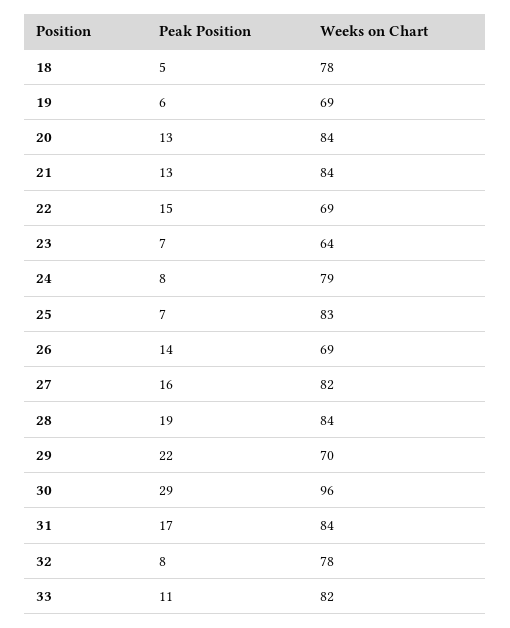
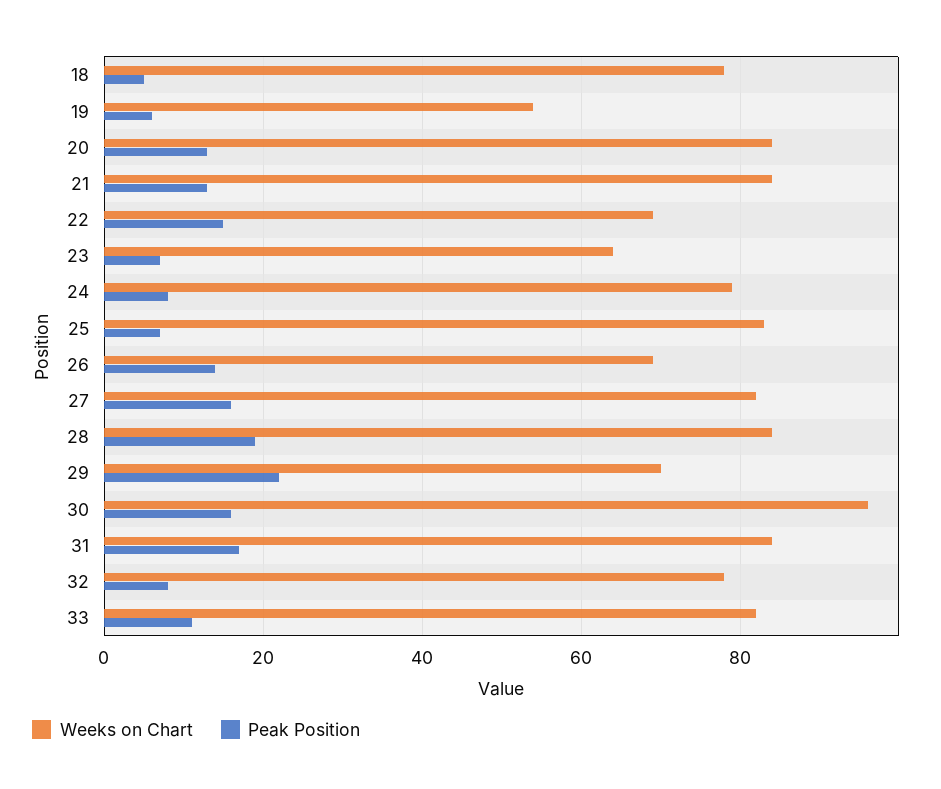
  {
    "Peak Position": {
      "18": 5,
      "19": 6,
      "20": 13,
      "21": 13,
      "22": 15,
      "23": 7,
      "24": 8,
      "25": 7,
      "26": 14,
      "27": 16,
      "28": 19,
      "29": 22,
-     "30": 29,
+     "30": 15,
      "31": 17,
      "32": 8,
      "33": 11
    },
    "Weeks on Chart": {
      "18": 78,
-     "19": 69,
+     "19": 55,
      "20": 84,
      "21": 84,
      "22": 69,
      "23": 64,
      "24": 79,
      "25": 83,
      "26": 69,
      "27": 82,
      "28": 84,
      "29": 70,
      "30": 96,
      "31": 84,
      "32": 78,
      "33": 82
    }
  }

